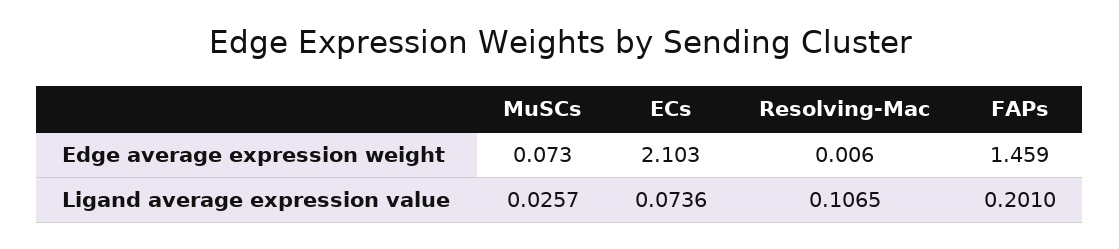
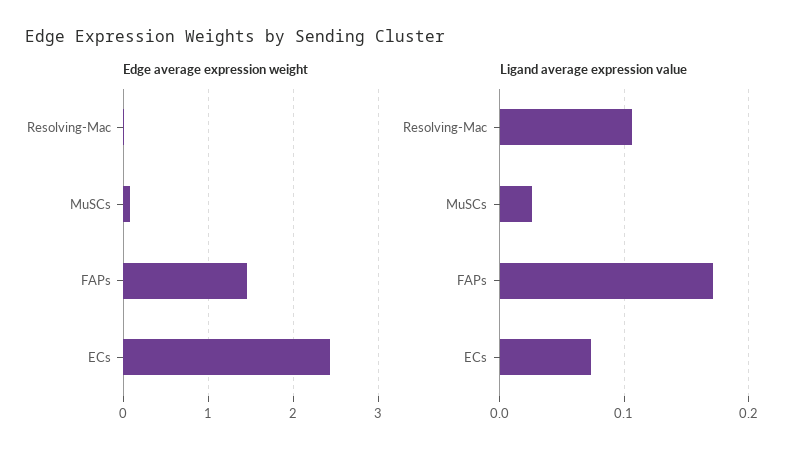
  {
    "Edge average expression weight": {
      "MuSCs": 0.073,
-     "ECs": 2.103,
+     "ECs": 2.4,
      "Resolving-Mac": 0.006,
      "FAPs": 1.459
    },
    "Ligand average expression value": {
      "MuSCs": 0.0257,
      "ECs": 0.0736,
      "Resolving-Mac": 0.1065,
-     "FAPs": 0.201
+     "FAPs": 0.17
    }
  }

